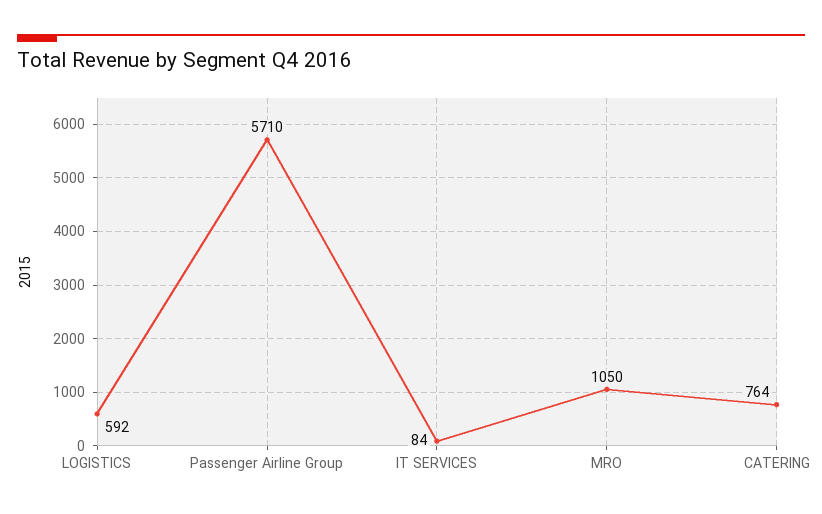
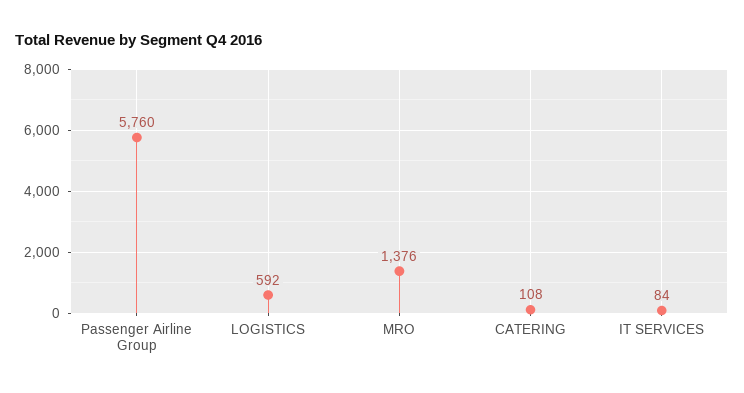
  {
    "LOGISTICS": 592,
-   "Passenger Airline Group": 5710,
+   "Passenger Airline Group": 5760,
    "IT SERVICES": 84,
-   "MRO": 1050,
+   "MRO": 1376,
-   "CATERING": 764
+   "CATERING": 108
  }

